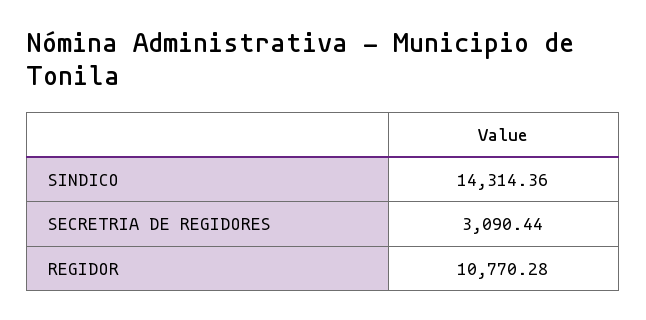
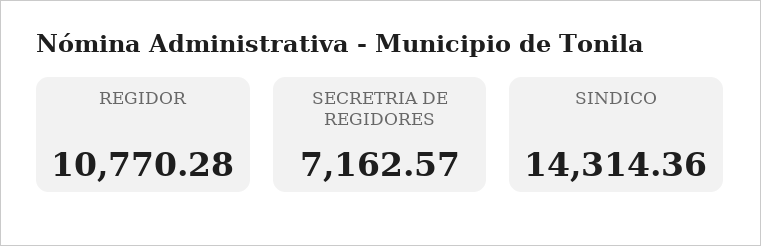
  {
    "SINDICO": 14314.36,
-   "SECRETRIA DE REGIDORES": 3090.44,
+   "SECRETRIA DE REGIDORES": 7162.57,
    "REGIDOR": 10770.28
  }

